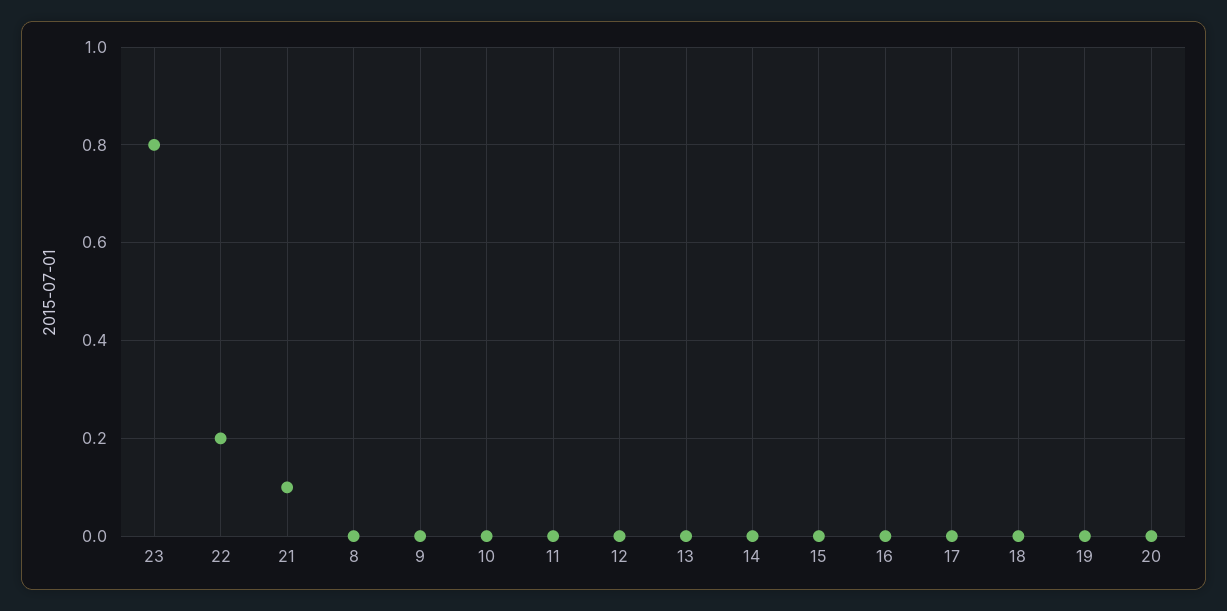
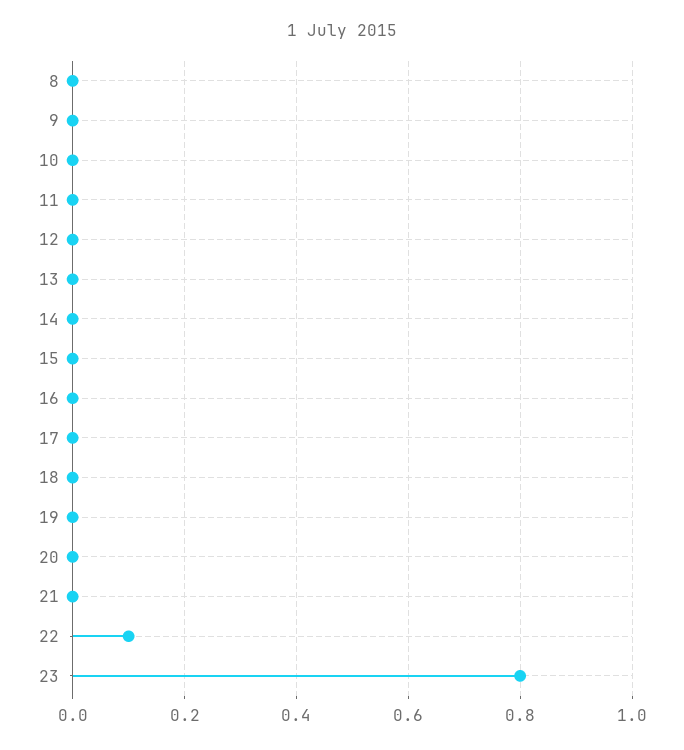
  {
    "23": 0.8,
-   "22": 0.2,
+   "22": 0.1,
-   "21": 0.1,
+   "21": 0,
    "8": 0,
    "9": 0,
    "10": 0,
    "11": 0,
    "12": 0,
    "13": 0,
    "14": 0,
    "15": 0,
    "16": 0,
    "17": 0,
    "18": 0,
    "19": 0,
    "20": 0
  }

